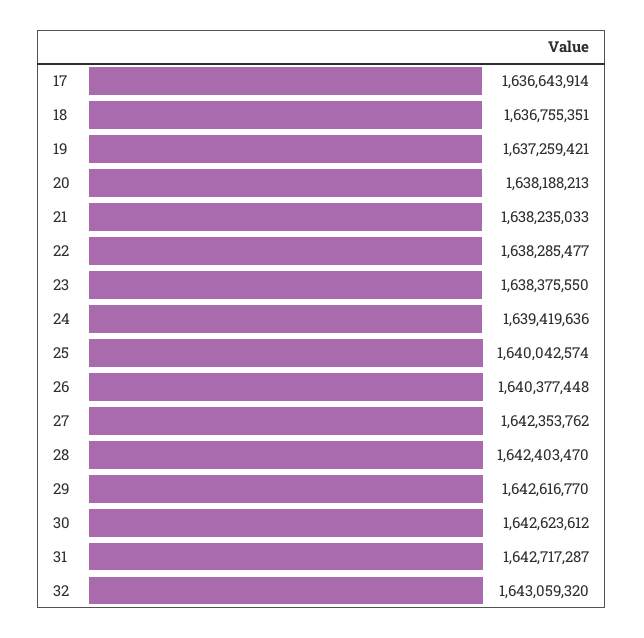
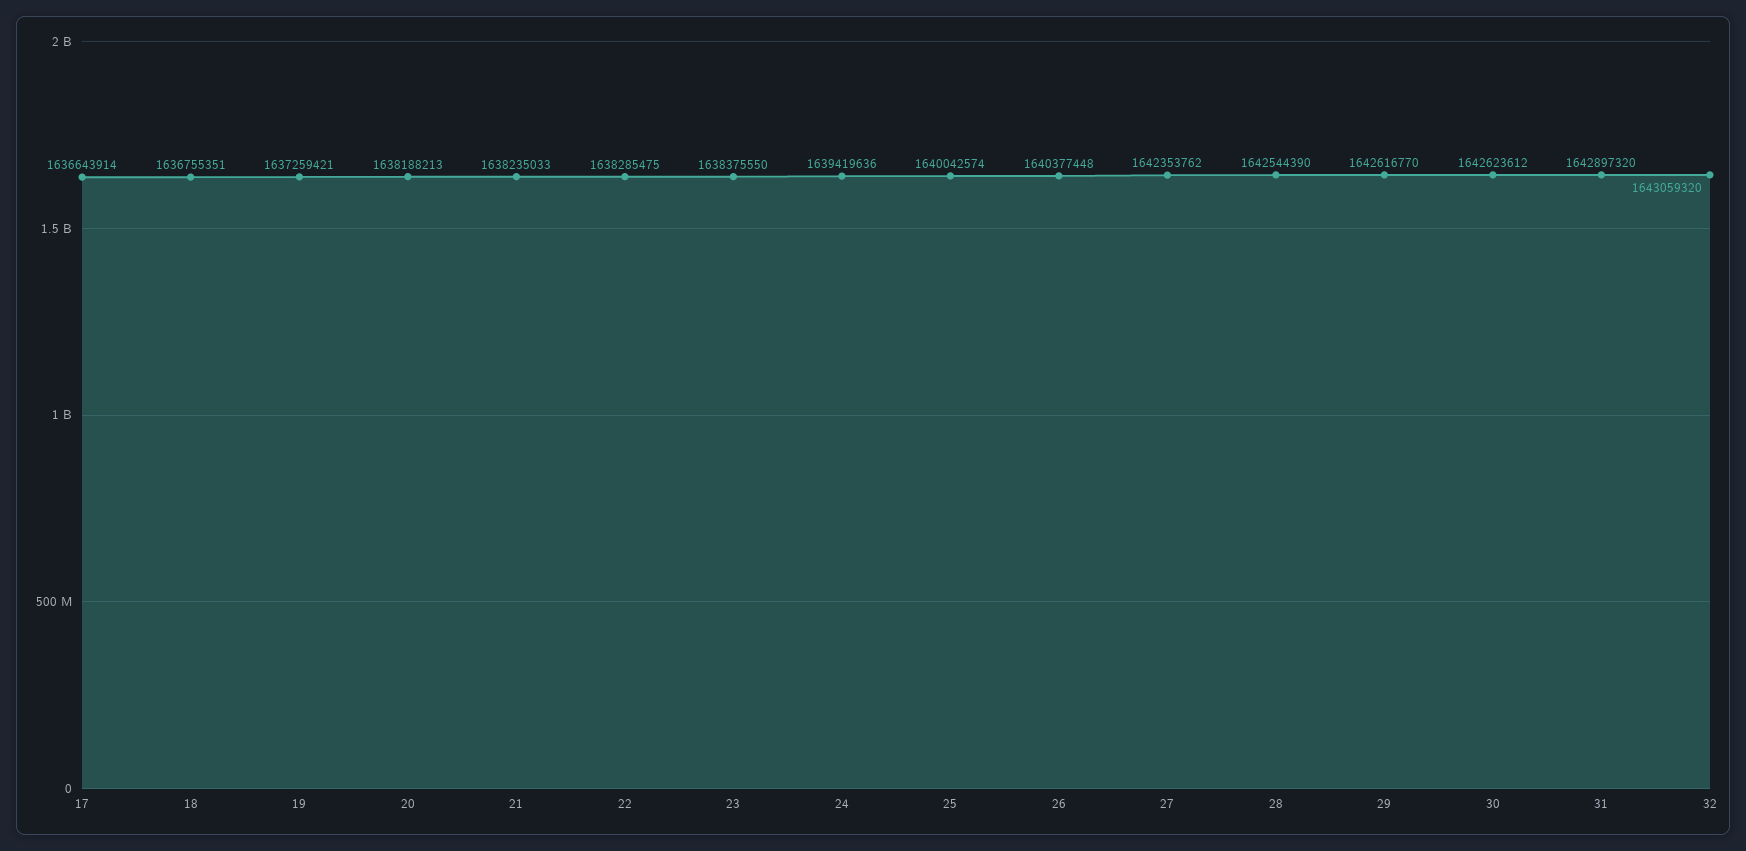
  {
    "17": 1636643914,
    "18": 1636755351,
    "19": 1637259421,
    "20": 1638188213,
    "21": 1638235033,
-   "22": 1638285477,
+   "22": 1638285475,
    "23": 1638375550,
    "24": 1639419636,
    "25": 1640042574,
    "26": 1640377448,
    "27": 1642353762,
-   "28": 1642403470,
+   "28": 1642544390,
    "29": 1642616770,
    "30": 1642623612,
-   "31": 1642717287,
+   "31": 1642897320,
    "32": 1643059320
  }

